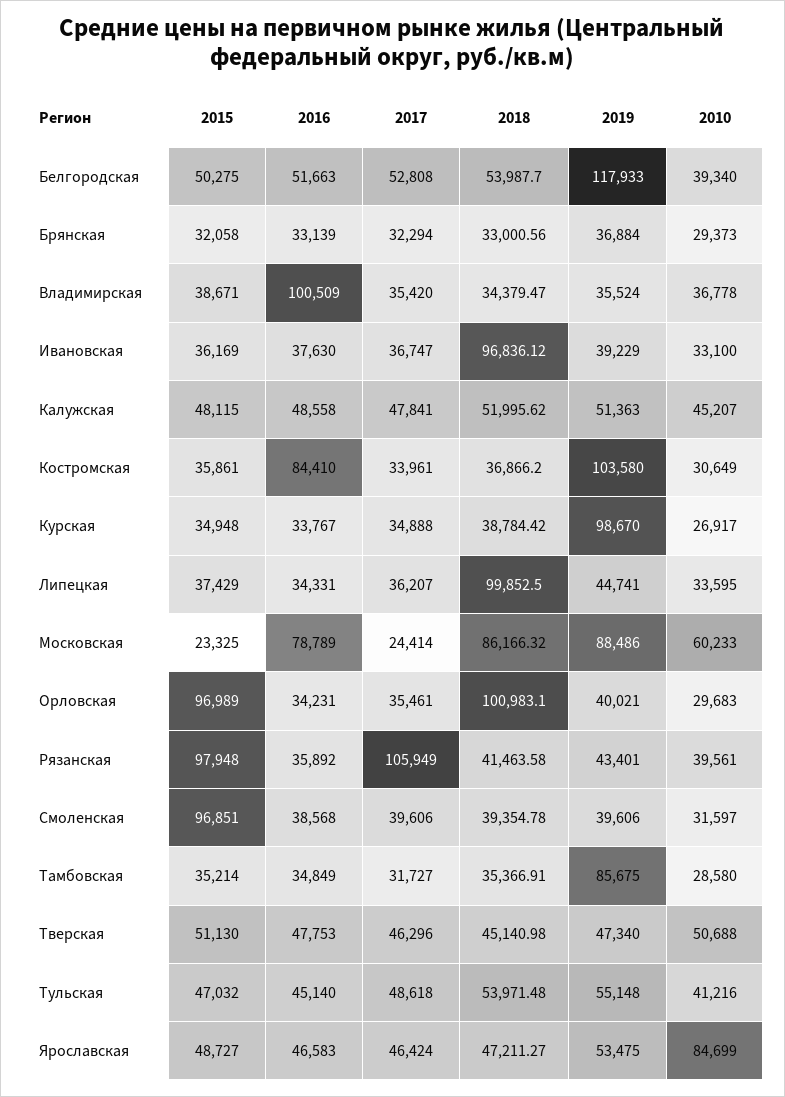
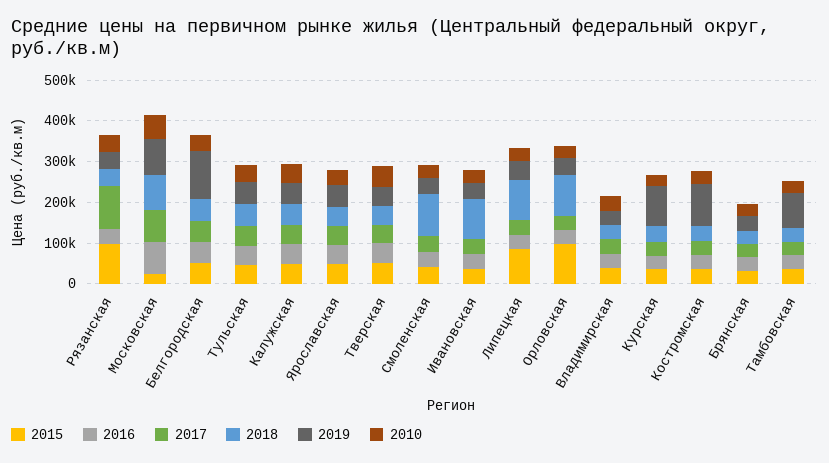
  {
    "2015": {
      "Белгородская": 50275,
      "Брянская": 32058,
      "Владимирская": 38671,
      "Ивановская": 36169,
      "Калужская": 48115,
      "Костромская": 35861,
      "Курская": 34948,
-     "Липецкая": 37429,
+     "Липецкая": 80000,
      "Московская": 23325,
      "Орловская": 96989,
      "Рязанская": 97948,
-     "Смоленская": 96851,
+     "Смоленская": 40000,
      "Тамбовская": 35214,
      "Тверская": 51130,
      "Тульская": 47032,
      "Ярославская": 48727
    },
    "2016": {
      "Белгородская": 51663,
      "Брянская": 33139,
-     "Владимирская": 100509,
+     "Владимирская": 40000,
      "Ивановская": 37630,
      "Калужская": 48558,
-     "Костромская": 84410,
+     "Костромская": 40000,
      "Курская": 33767,
      "Липецкая": 34331,
      "Московская": 78789,
      "Орловская": 34231,
      "Рязанская": 35892,
      "Смоленская": 38568,
      "Тамбовская": 34849,
      "Тверская": 47753,
      "Тульская": 45140,
      "Ярославская": 46583
    },
    "2017": {
      "Белгородская": 52808,
      "Брянская": 32294,
      "Владимирская": 35420,
      "Ивановская": 36747,
      "Калужская": 47841,
      "Костромская": 33961,
      "Курская": 34888,
      "Липецкая": 36207,
-     "Московская": 24414,
+     "Московская": 80000,
      "Орловская": 35461,
      "Рязанская": 105949,
      "Смоленская": 39606,
      "Тамбовская": 31727,
      "Тверская": 46296,
      "Тульская": 48618,
      "Ярославская": 46424
    },
    "2018": {
      "Белгородская": 53987.7,
      "Брянская": 33000.56,
      "Владимирская": 34379.47,
      "Ивановская": 96836.12,
      "Калужская": 51995.62,
      "Костромская": 36866.2,
      "Курская": 38784.42,
      "Липецкая": 99852.5,
      "Московская": 86166.32,
      "Орловская": 100983.1,
      "Рязанская": 41463.58,
-     "Смоленская": 39354.78,
+     "Смоленская": 100000,
      "Тамбовская": 35366.91,
      "Тверская": 45140.98,
      "Тульская": 53971.48,
      "Ярославская": 47211.27
    },
    "2019": {
      "Белгородская": 117933,
      "Брянская": 36884,
      "Владимирская": 35524,
      "Ивановская": 39229,
      "Калужская": 51363,
      "Костромская": 103580,
      "Курская": 98670,
      "Липецкая": 44741,
      "Московская": 88486,
      "Орловская": 40021,
      "Рязанская": 43401,
      "Смоленская": 39606,
      "Тамбовская": 85675,
      "Тверская": 47340,
      "Тульская": 55148,
      "Ярославская": 53475
    },
    "2010": {
      "Белгородская": 39340,
      "Брянская": 29373,
      "Владимирская": 36778,
      "Ивановская": 33100,
      "Калужская": 45207,
      "Костромская": 30649,
      "Курская": 26917,
      "Липецкая": 33595,
      "Московская": 60233,
      "Орловская": 29683,
      "Рязанская": 39561,
      "Смоленская": 31597,
      "Тамбовская": 28580,
      "Тверская": 50688,
      "Тульская": 41216,
-     "Ярославская": 84699
+     "Ярославская": 40000
    }
  }

